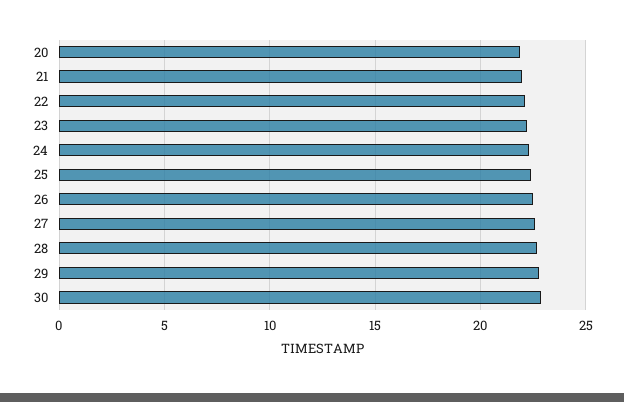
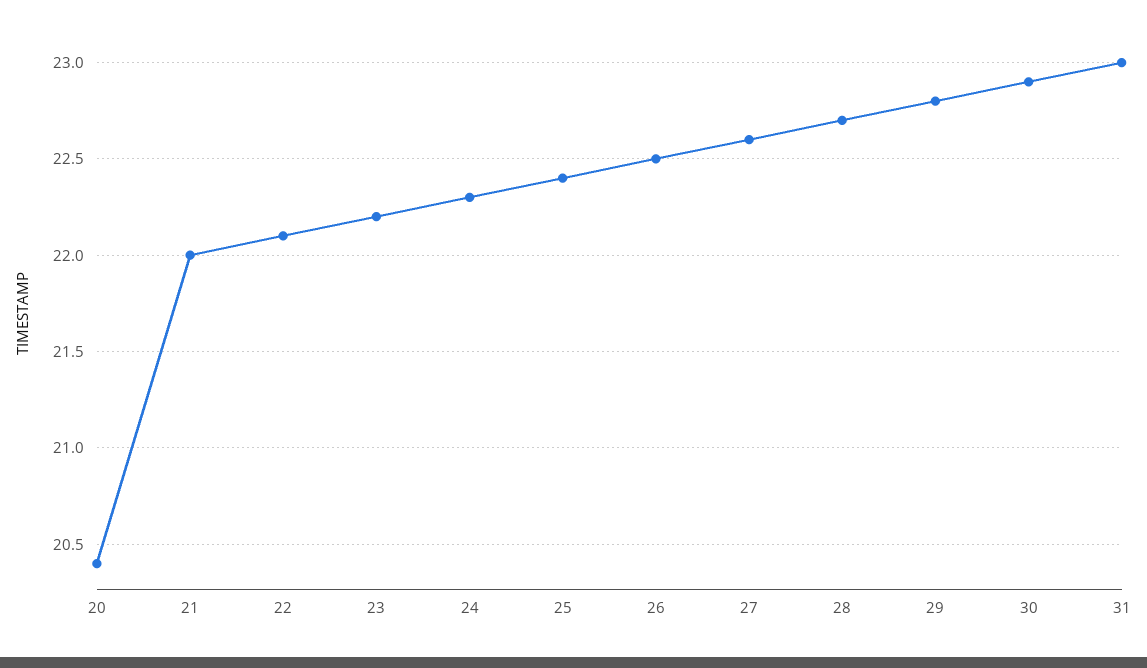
  {
-   "20": 22,
+   "20": 20.4,
    "21": 22,
    "22": 22.1,
    "23": 22.2,
    "24": 22.3,
    "25": 22.4,
    "26": 22.5,
    "27": 22.6,
    "28": 22.7,
    "29": 22.8,
-   "30": 22.9
+   "30": 22.9,
+   "31": 23
  }

